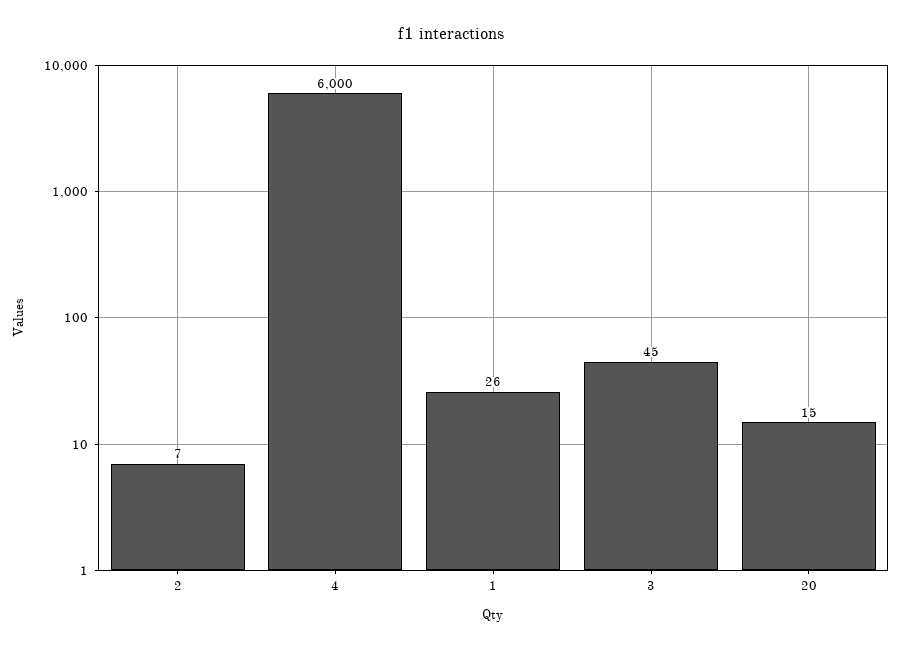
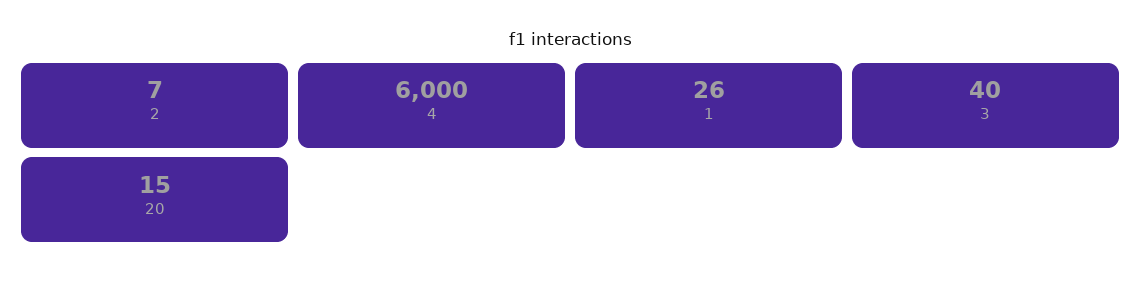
  {
    "2": 7,
    "4": 6000,
    "1": 26,
-   "3": 45,
+   "3": 40,
    "20": 15
  }

